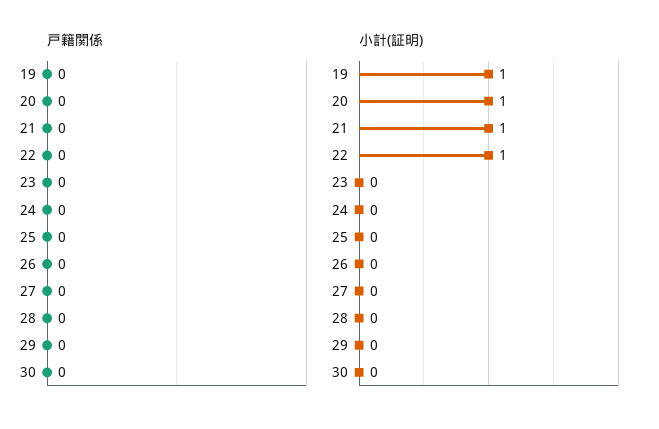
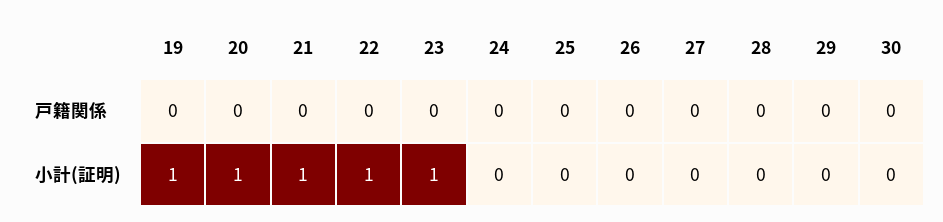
  {
    "戸籍関係": {
      "19": 0,
      "20": 0,
      "21": 0,
      "22": 0,
      "23": 0,
      "24": 0,
      "25": 0,
      "26": 0,
      "27": 0,
      "28": 0,
      "29": 0,
      "30": 0
    },
    "小計(証明)": {
      "19": 1,
      "20": 1,
      "21": 1,
      "22": 1,
-     "23": 0,
+     "23": 1,
      "24": 0,
      "25": 0,
      "26": 0,
      "27": 0,
      "28": 0,
      "29": 0,
      "30": 0
    }
  }

